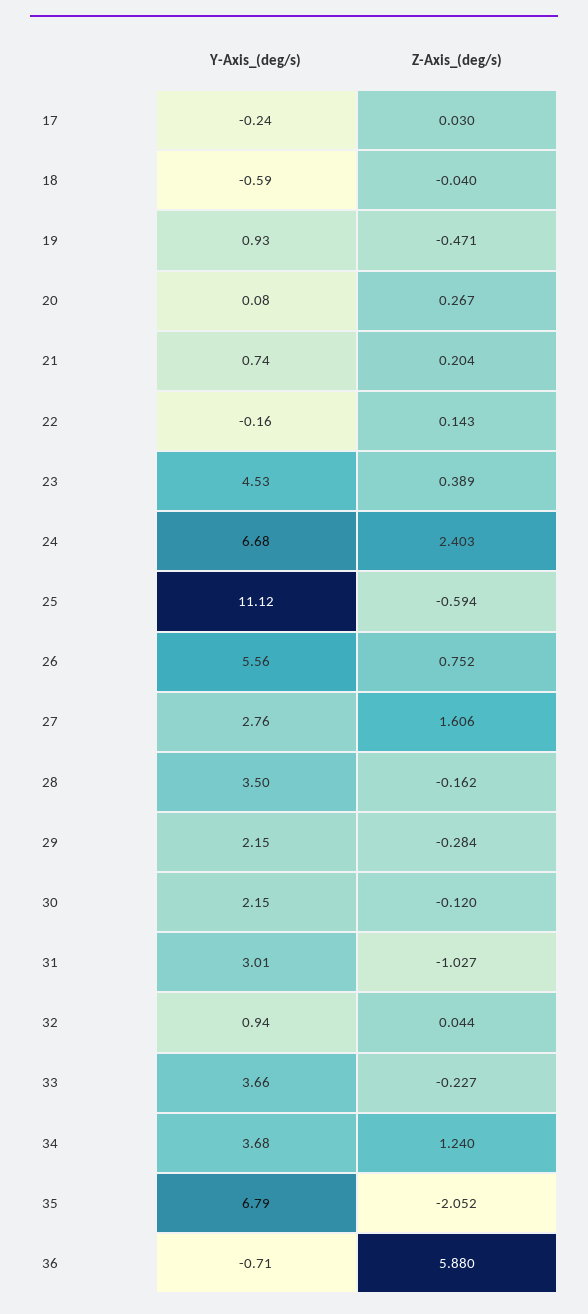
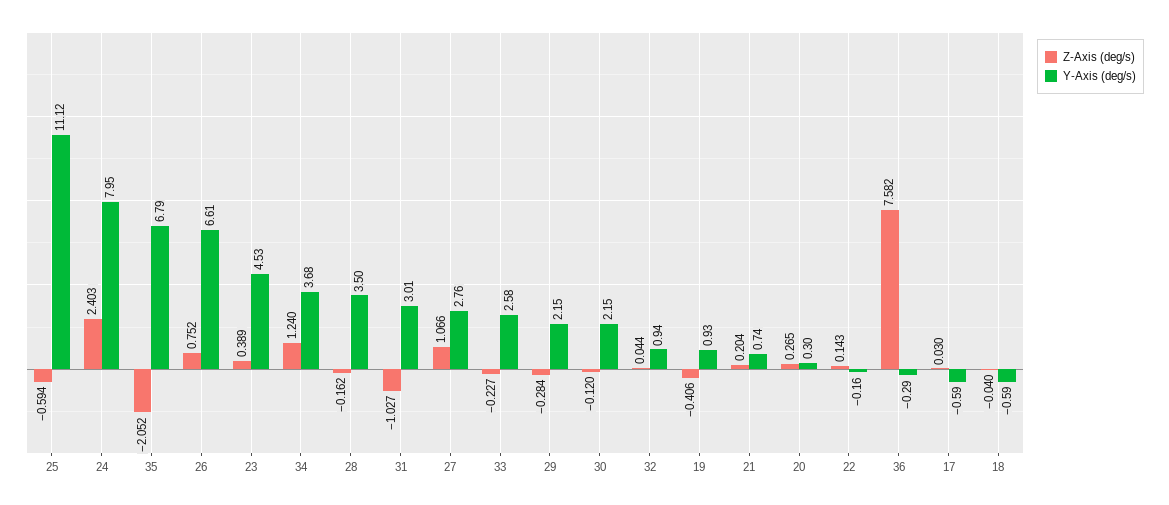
  {
    "Y-Axis_(deg/s)": {
-     "17": -0.24,
+     "17": -0.59,
      "18": -0.59,
      "19": 0.93,
-     "20": 0.08,
+     "20": 0.3,
      "21": 0.74,
      "22": -0.16,
      "23": 4.53,
-     "24": 6.68,
+     "24": 7.95,
      "25": 11.12,
-     "26": 5.56,
+     "26": 6.61,
      "27": 2.76,
      "28": 3.5,
      "29": 2.15,
      "30": 2.15,
      "31": 3.01,
      "32": 0.94,
-     "33": 3.66,
+     "33": 2.58,
      "34": 3.68,
      "35": 6.79,
-     "36": -0.71
+     "36": -0.29
    },
    "Z-Axis_(deg/s)": {
      "17": 0.03,
      "18": -0.04,
-     "19": -0.471,
+     "19": -0.406,
-     "20": 0.267,
+     "20": 0.265,
      "21": 0.204,
      "22": 0.143,
      "23": 0.389,
      "24": 2.403,
      "25": -0.594,
      "26": 0.752,
-     "27": 1.606,
+     "27": 1.066,
      "28": -0.162,
      "29": -0.284,
      "30": -0.12,
      "31": -1.027,
      "32": 0.044,
      "33": -0.227,
      "34": 1.24,
      "35": -2.052,
-     "36": 5.88
+     "36": 7.582
    }
  }

